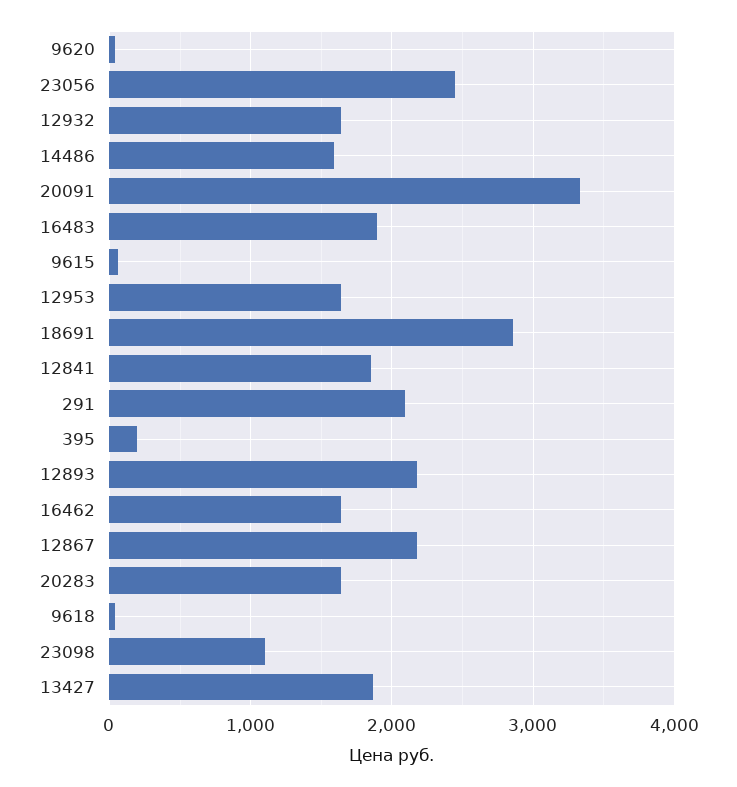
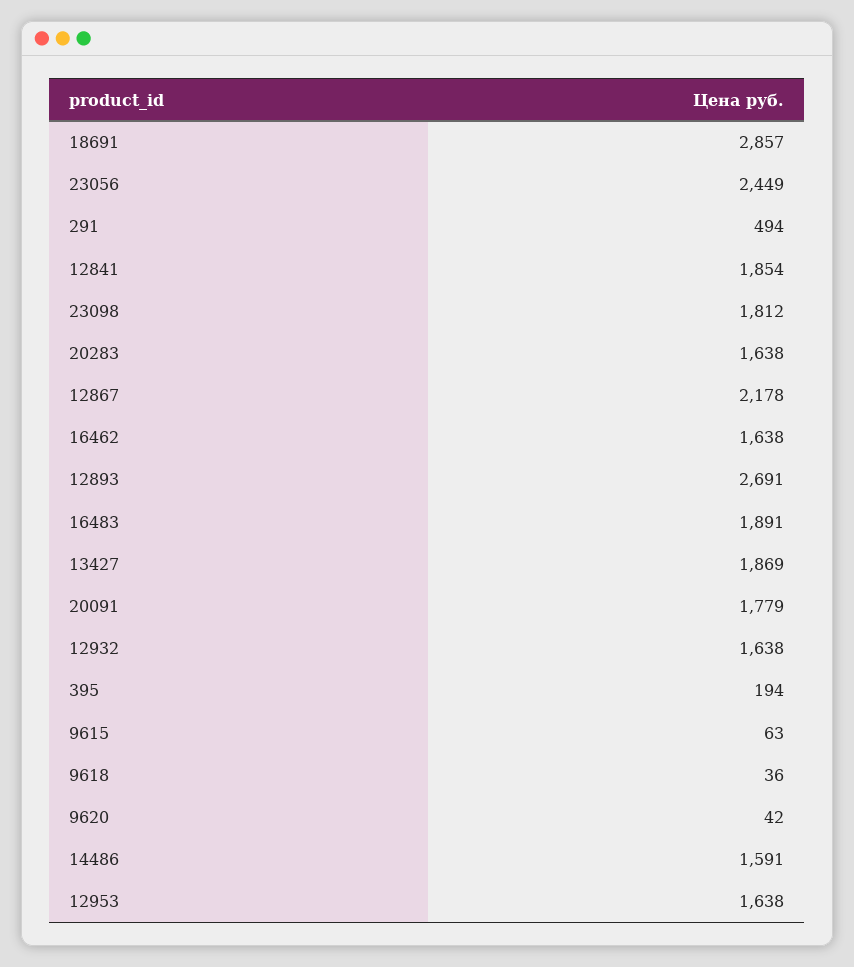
  {
    "9620": 42,
    "23056": 2449,
    "12932": 1638,
    "14486": 1591,
-   "20091": 3300,
+   "20091": 1779,
    "16483": 1891,
    "9615": 63,
    "12953": 1638,
    "18691": 2857,
    "12841": 1854,
-   "291": 2100,
+   "291": 494,
    "395": 194,
-   "12893": 2200,
+   "12893": 2691,
    "16462": 1638,
    "12867": 2178,
    "20283": 1638,
    "9618": 36,
-   "23098": 1100,
+   "23098": 1812,
    "13427": 1869
  }

